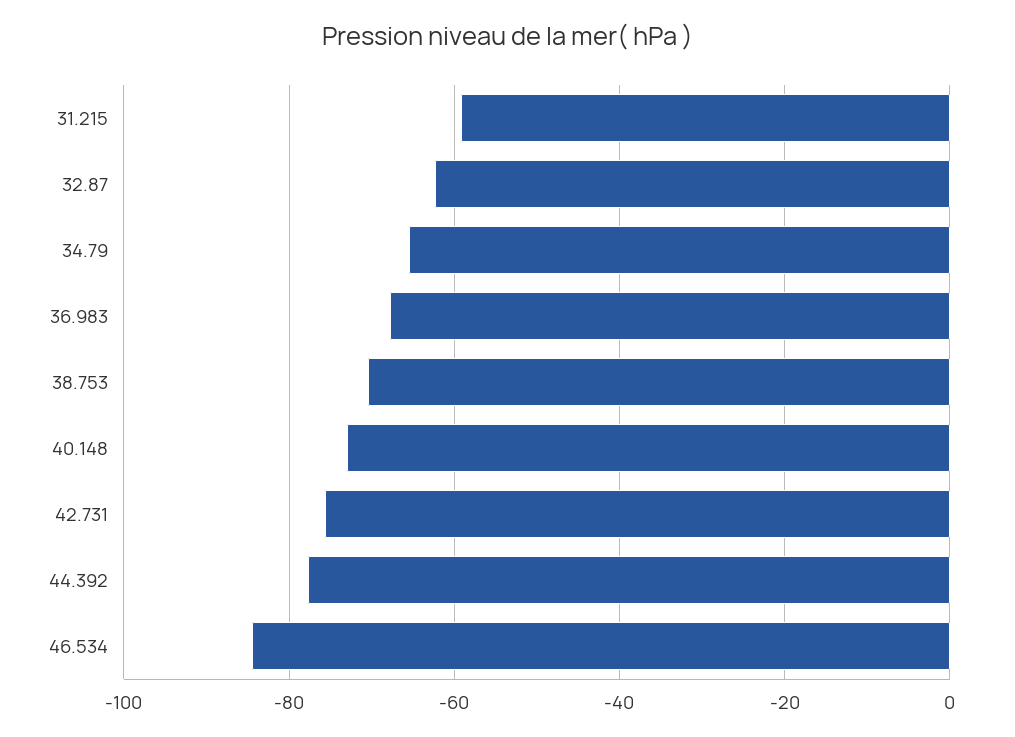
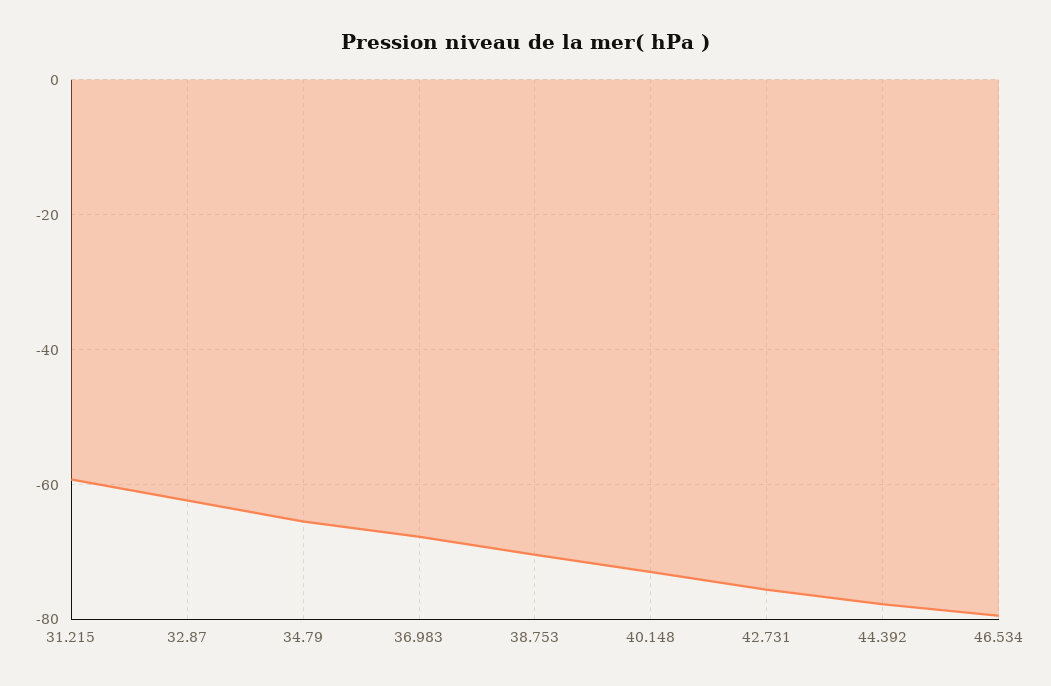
  {
    "31.215": -60,
    "32.87": -62,
    "34.79": -66,
    "36.983": -68,
    "38.753": -70,
    "40.148": -72,
    "42.731": -76,
    "44.392": -78,
-   "46.534": -84
+   "46.534": -80
  }

